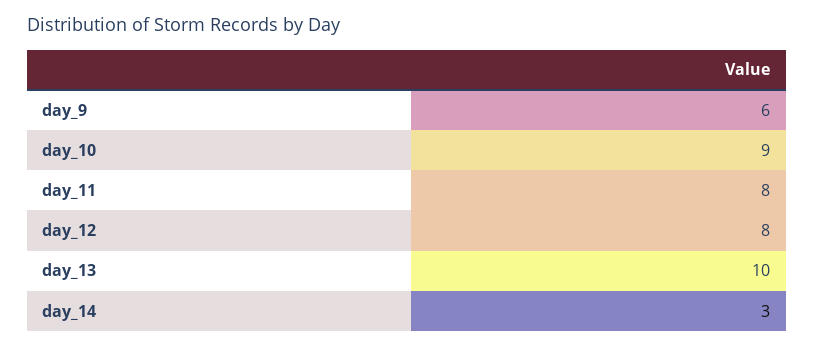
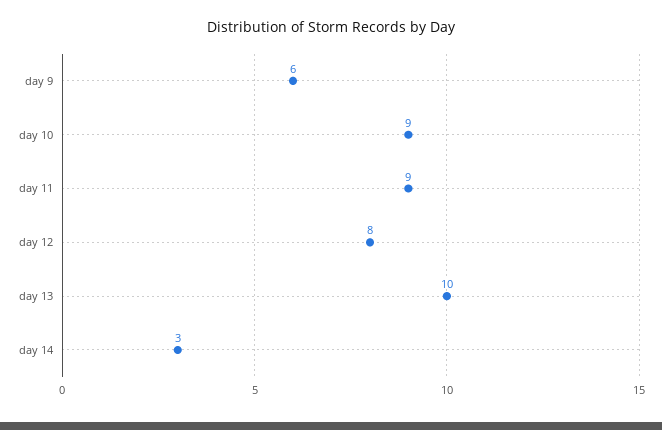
  {
    "day_9": 6,
    "day_10": 9,
-   "day_11": 8,
+   "day_11": 9,
    "day_12": 8,
    "day_13": 10,
    "day_14": 3
  }

